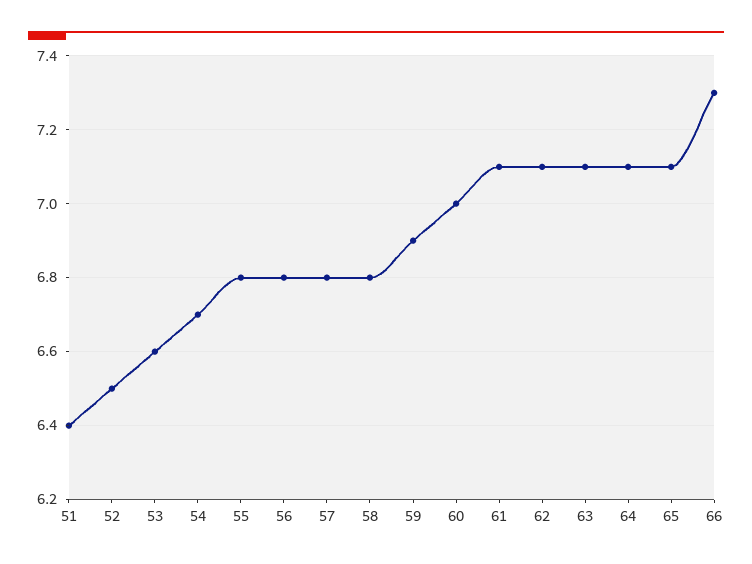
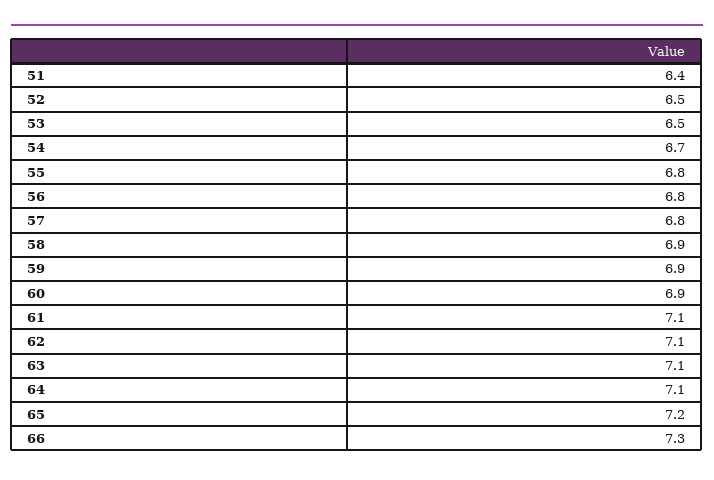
  {
    "51": 6.4,
    "52": 6.5,
-   "53": 6.6,
+   "53": 6.5,
    "54": 6.7,
    "55": 6.8,
    "56": 6.8,
    "57": 6.8,
-   "58": 6.8,
+   "58": 6.9,
    "59": 6.9,
-   "60": 7,
+   "60": 6.9,
    "61": 7.1,
    "62": 7.1,
    "63": 7.1,
    "64": 7.1,
-   "65": 7.1,
+   "65": 7.2,
    "66": 7.3
  }

